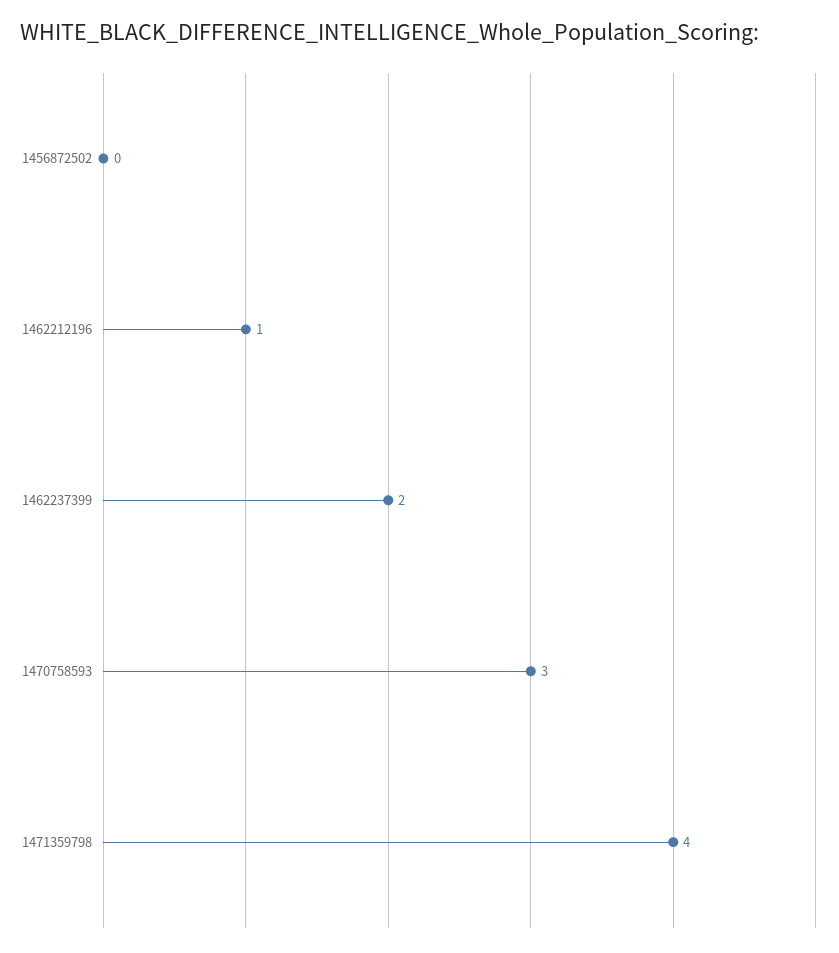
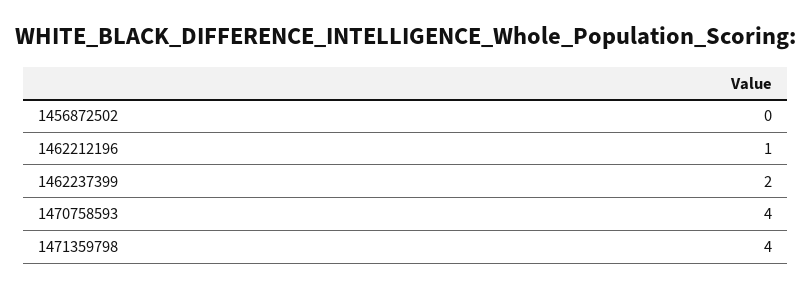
  {
    "1456872502": 0,
    "1462212196": 1,
    "1462237399": 2,
-   "1470758593": 3,
+   "1470758593": 4,
    "1471359798": 4
  }

